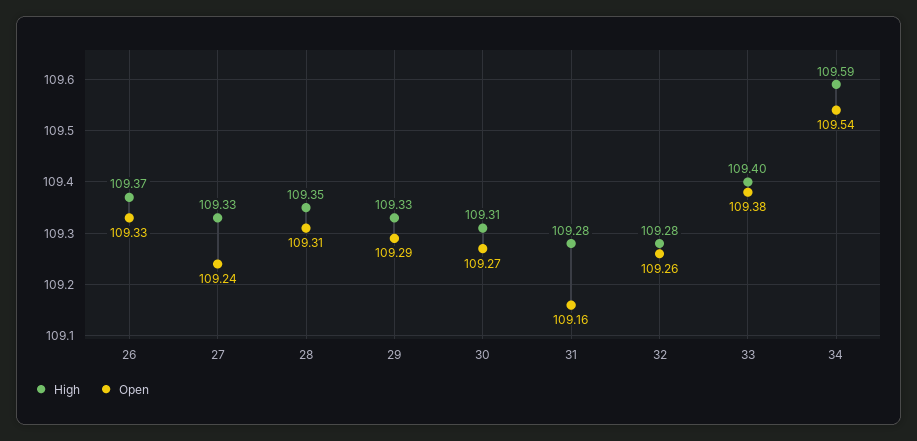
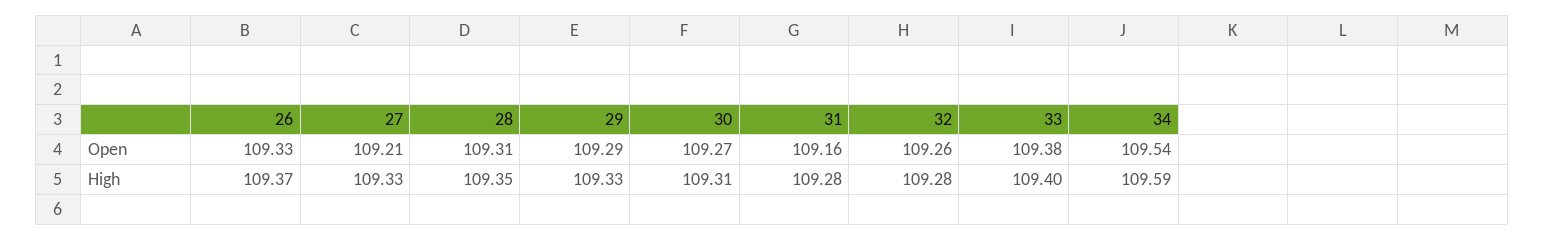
  {
    "High": {
      "26": 109.37,
      "27": 109.33,
      "28": 109.35,
      "29": 109.33,
      "30": 109.31,
      "31": 109.28,
      "32": 109.28,
      "33": 109.4,
      "34": 109.59
    },
    "Open": {
      "26": 109.33,
-     "27": 109.24,
+     "27": 109.21,
      "28": 109.31,
      "29": 109.29,
      "30": 109.27,
      "31": 109.16,
      "32": 109.26,
      "33": 109.38,
      "34": 109.54
    }
  }

